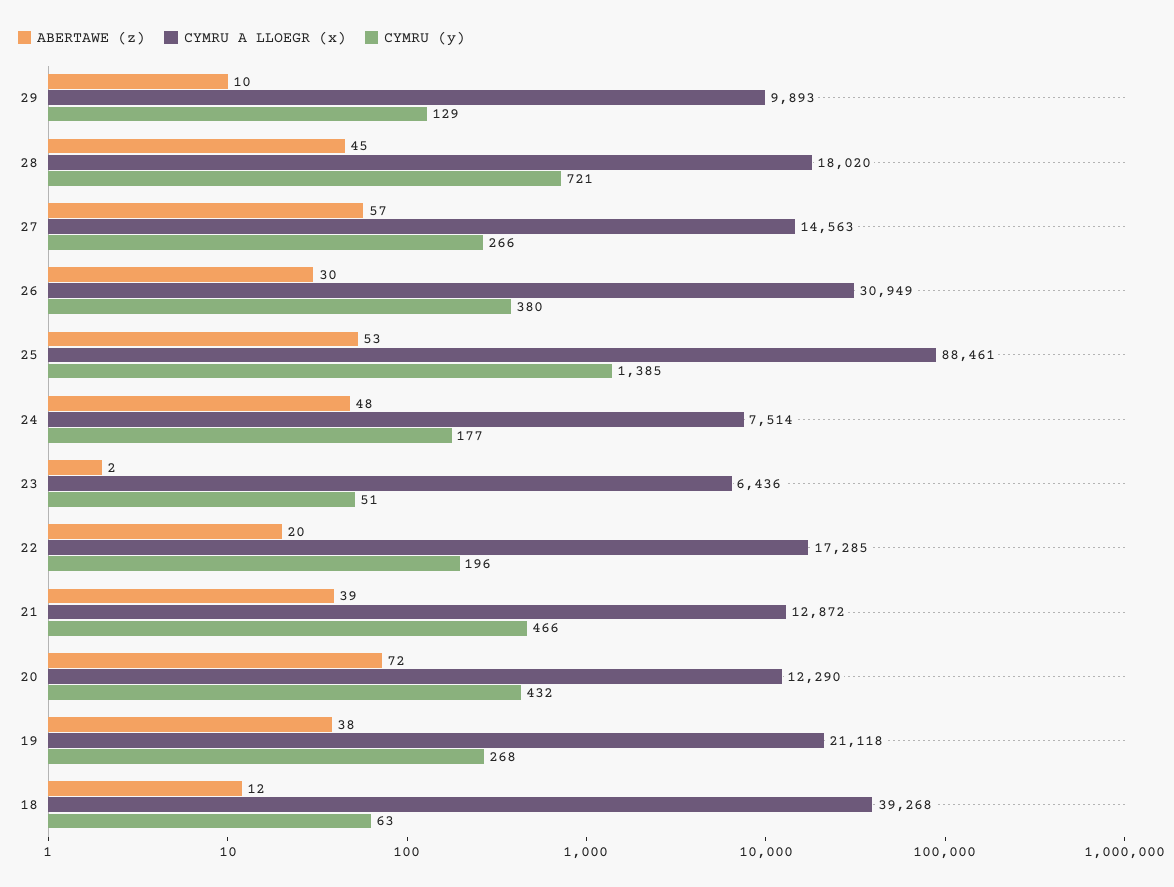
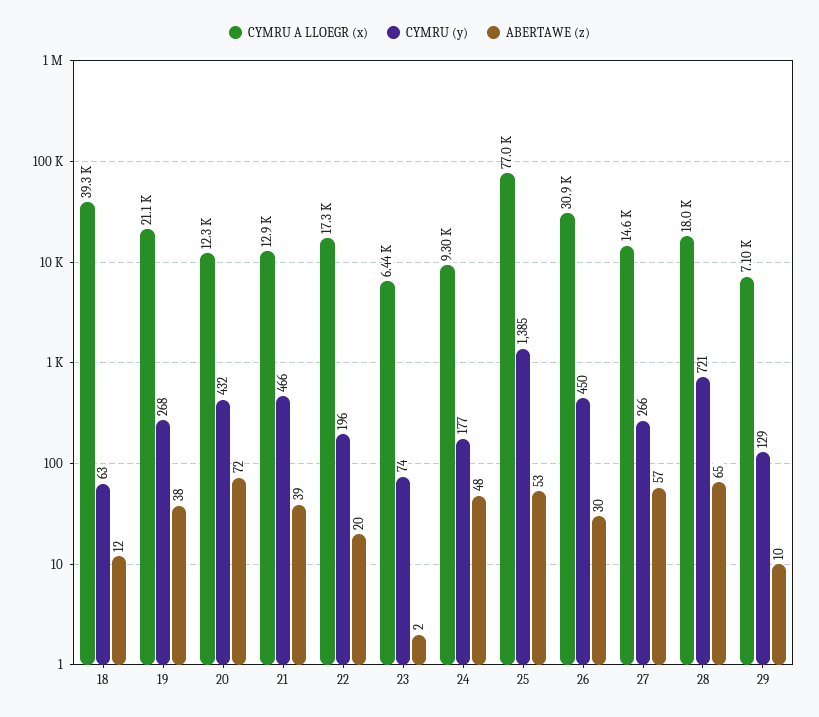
  {
    "ABERTAWE (z)": {
      "29": 10,
-     "28": 45,
+     "28": 65,
      "27": 57,
      "26": 30,
      "25": 53,
      "24": 48,
      "23": 2,
      "22": 20,
      "21": 39,
      "20": 72,
      "19": 38,
      "18": 12
    },
    "CYMRU A LLOEGR (x)": {
-     "29": 9893,
+     "29": 7100,
      "28": 18020,
      "27": 14563,
      "26": 30949,
-     "25": 88461,
+     "25": 77000,
-     "24": 7514,
+     "24": 9300,
      "23": 6436,
      "22": 17285,
      "21": 12872,
      "20": 12290,
      "19": 21118,
      "18": 39268
    },
    "CYMRU (y)": {
      "29": 129,
      "28": 721,
      "27": 266,
-     "26": 380,
+     "26": 450,
      "25": 1385,
      "24": 177,
-     "23": 51,
+     "23": 74,
      "22": 196,
      "21": 466,
      "20": 432,
      "19": 268,
      "18": 63
    }
  }

